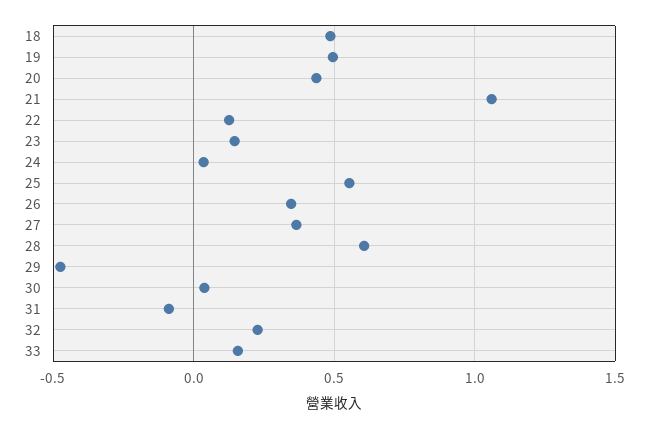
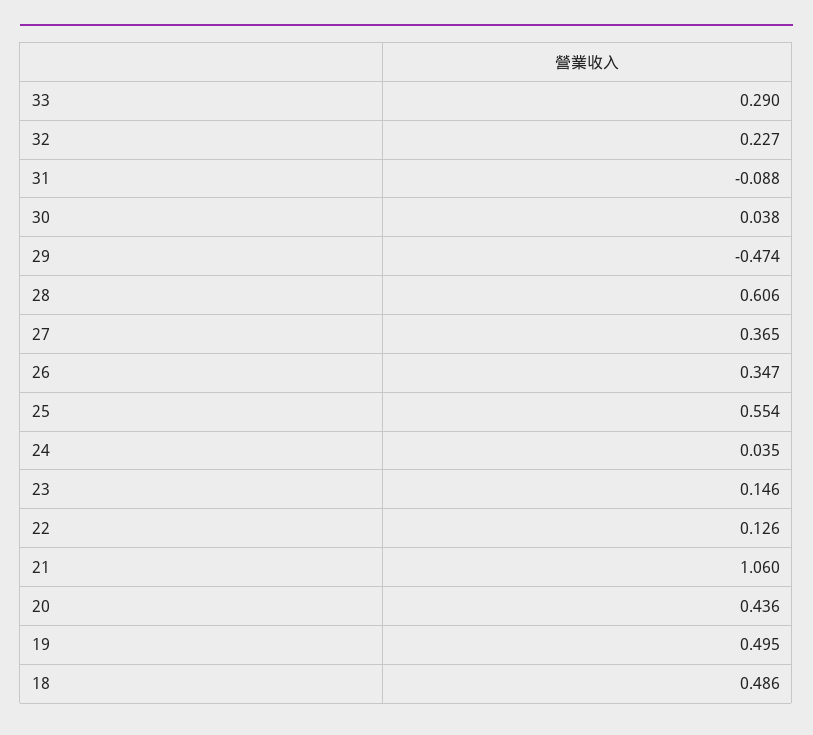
  {
    "18": 0.486,
    "19": 0.495,
    "20": 0.436,
    "21": 1.06,
    "22": 0.126,
    "23": 0.146,
    "24": 0.035,
    "25": 0.554,
    "26": 0.347,
    "27": 0.365,
    "28": 0.606,
    "29": -0.474,
    "30": 0.038,
    "31": -0.088,
    "32": 0.227,
-   "33": 0.15
+   "33": 0.29
  }

